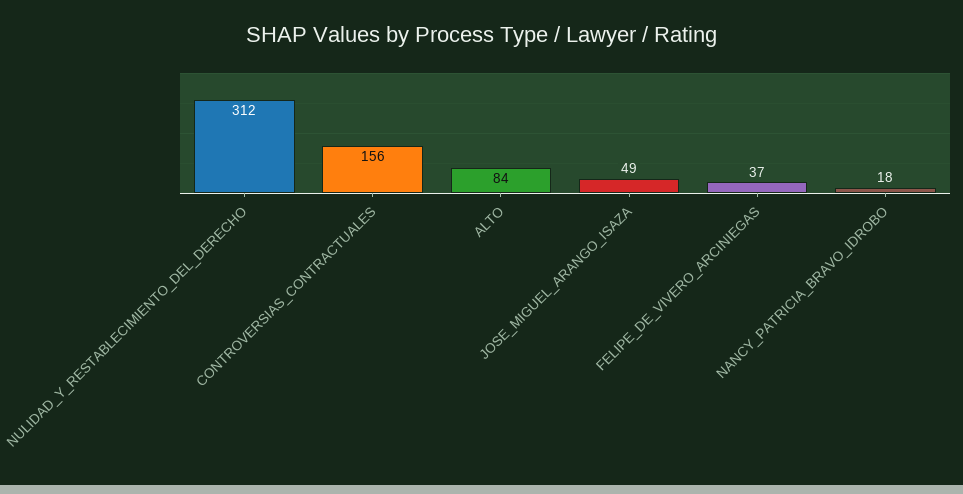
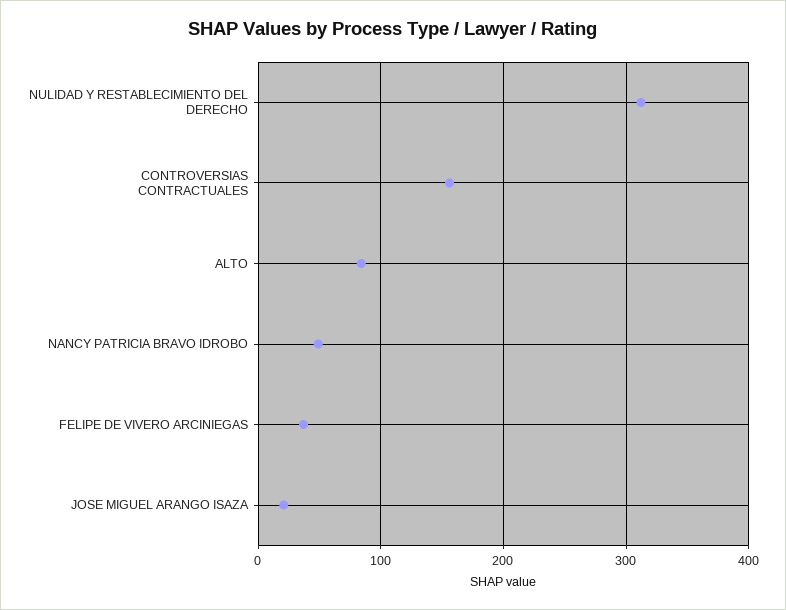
  {
    "NULIDAD_Y_RESTABLECIMIENTO_DEL_DERECHO": 312,
    "CONTROVERSIAS_CONTRACTUALES": 156,
    "ALTO": 84,
-   "JOSE_MIGUEL_ARANGO_ISAZA": 49,
+   "JOSE_MIGUEL_ARANGO_ISAZA": 20,
    "FELIPE_DE_VIVERO_ARCINIEGAS": 37,
-   "NANCY_PATRICIA_BRAVO_IDROBO": 18
+   "NANCY_PATRICIA_BRAVO_IDROBO": 50
  }

